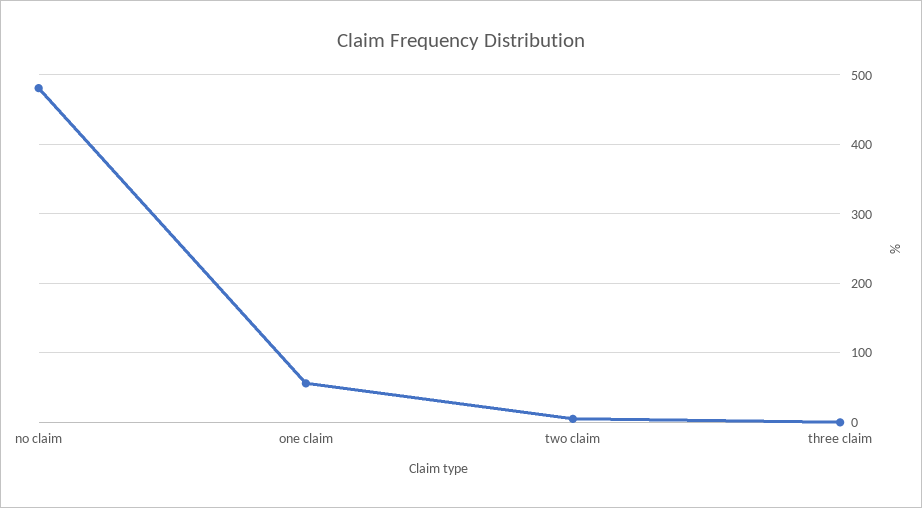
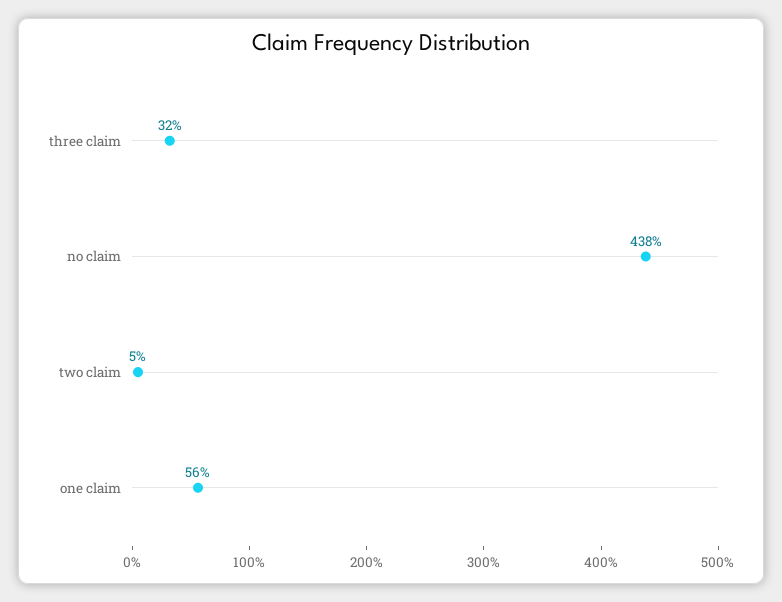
  {
-   "no claim": 480,
+   "no claim": 438,
    "one claim": 56,
    "two claim": 5,
-   "three claim": 0
+   "three claim": 32
  }

